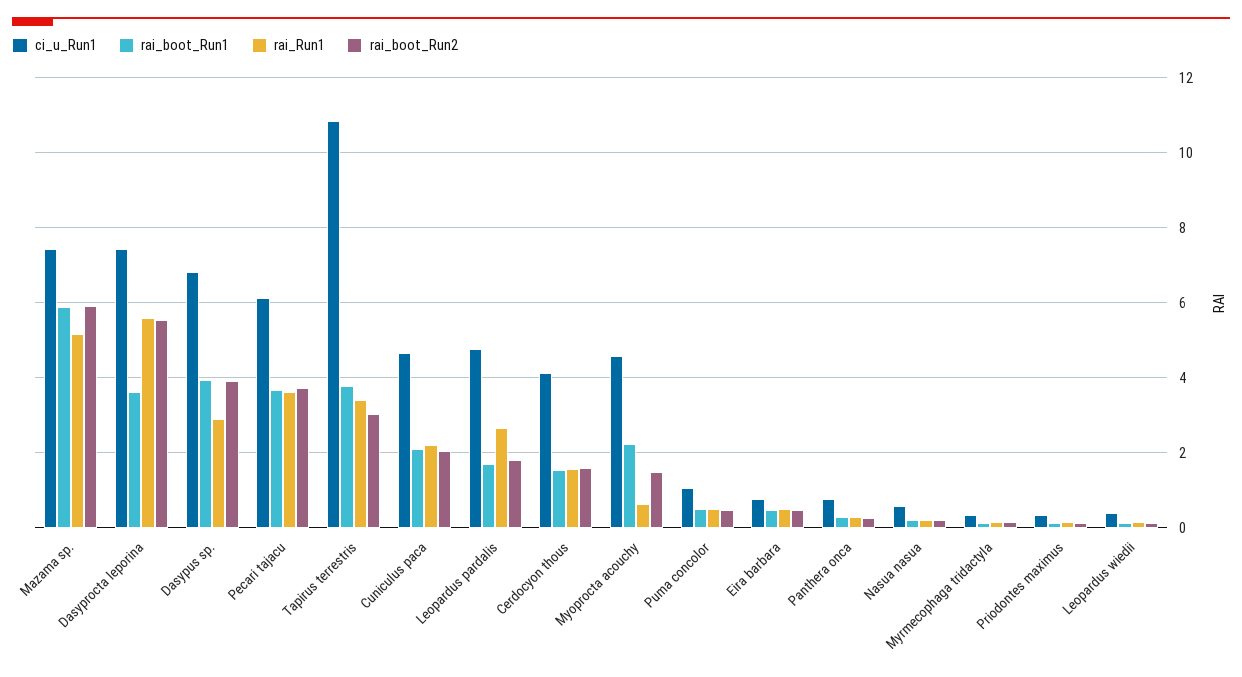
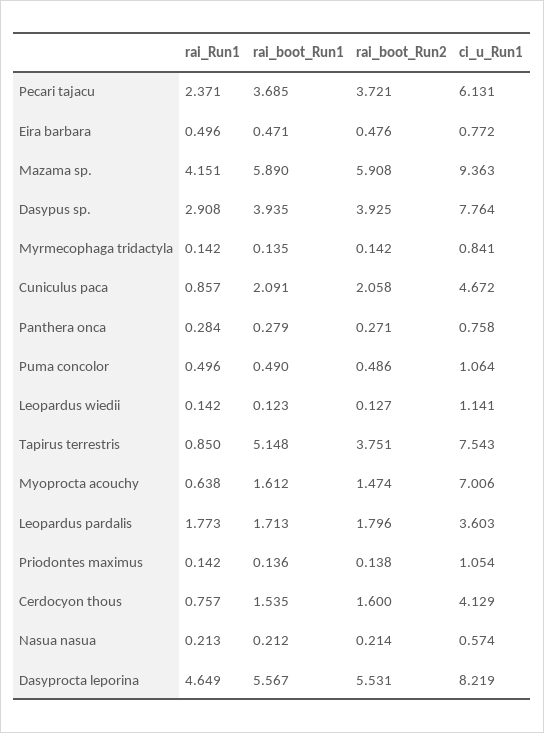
  {
    "ci_u_Run1": {
-     "Mazama sp.": 7.4,
+     "Mazama sp.": 9.363,
-     "Dasyprocta leporina": 7.4,
+     "Dasyprocta leporina": 8.219,
-     "Dasypus sp.": 6.8,
+     "Dasypus sp.": 7.764,
      "Pecari tajacu": 6.131,
-     "Tapirus terrestris": 10.8,
+     "Tapirus terrestris": 7.543,
      "Cuniculus paca": 4.672,
-     "Leopardus pardalis": 4.8,
+     "Leopardus pardalis": 3.603,
      "Cerdocyon thous": 4.129,
-     "Myoprocta acouchy": 4.6,
+     "Myoprocta acouchy": 7.006,
      "Puma concolor": 1.064,
      "Eira barbara": 0.772,
      "Panthera onca": 0.758,
      "Nasua nasua": 0.574,
-     "Myrmecophaga tridactyla": 0.4,
+     "Myrmecophaga tridactyla": 0.841,
-     "Priodontes maximus": 0.4,
+     "Priodontes maximus": 1.054,
-     "Leopardus wiedii": 0.4
+     "Leopardus wiedii": 1.141
    },
    "rai_boot_Run1": {
      "Mazama sp.": 5.89,
-     "Dasyprocta leporina": 3.6,
+     "Dasyprocta leporina": 5.567,
      "Dasypus sp.": 3.935,
      "Pecari tajacu": 3.685,
-     "Tapirus terrestris": 3.8,
+     "Tapirus terrestris": 5.148,
      "Cuniculus paca": 2.091,
      "Leopardus pardalis": 1.713,
      "Cerdocyon thous": 1.535,
-     "Myoprocta acouchy": 2.2,
+     "Myoprocta acouchy": 1.612,
      "Puma concolor": 0.49,
      "Eira barbara": 0.471,
      "Panthera onca": 0.279,
      "Nasua nasua": 0.212,
      "Myrmecophaga tridactyla": 0.135,
      "Priodontes maximus": 0.136,
      "Leopardus wiedii": 0.123
    },
    "rai_Run1": {
-     "Mazama sp.": 5.2,
+     "Mazama sp.": 4.151,
-     "Dasyprocta leporina": 5.6,
+     "Dasyprocta leporina": 4.649,
      "Dasypus sp.": 2.908,
-     "Pecari tajacu": 3.6,
+     "Pecari tajacu": 2.371,
-     "Tapirus terrestris": 3.4,
+     "Tapirus terrestris": 0.85,
-     "Cuniculus paca": 2.2,
+     "Cuniculus paca": 0.857,
-     "Leopardus pardalis": 2.6,
+     "Leopardus pardalis": 1.773,
-     "Cerdocyon thous": 1.6,
+     "Cerdocyon thous": 0.757,
      "Myoprocta acouchy": 0.638,
      "Puma concolor": 0.496,
      "Eira barbara": 0.496,
      "Panthera onca": 0.284,
      "Nasua nasua": 0.213,
      "Myrmecophaga tridactyla": 0.142,
      "Priodontes maximus": 0.142,
      "Leopardus wiedii": 0.142
    },
    "rai_boot_Run2": {
      "Mazama sp.": 5.908,
      "Dasyprocta leporina": 5.531,
      "Dasypus sp.": 3.925,
      "Pecari tajacu": 3.721,
-     "Tapirus terrestris": 3,
+     "Tapirus terrestris": 3.751,
      "Cuniculus paca": 2.058,
      "Leopardus pardalis": 1.796,
      "Cerdocyon thous": 1.6,
      "Myoprocta acouchy": 1.474,
      "Puma concolor": 0.486,
      "Eira barbara": 0.476,
      "Panthera onca": 0.271,
      "Nasua nasua": 0.214,
      "Myrmecophaga tridactyla": 0.142,
      "Priodontes maximus": 0.138,
      "Leopardus wiedii": 0.127
    }
  }

